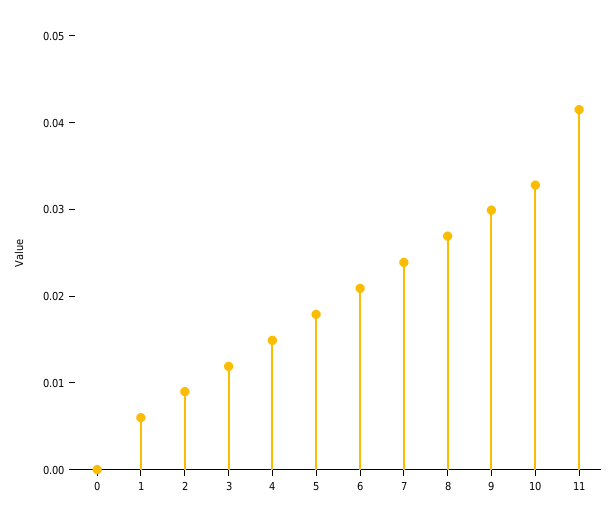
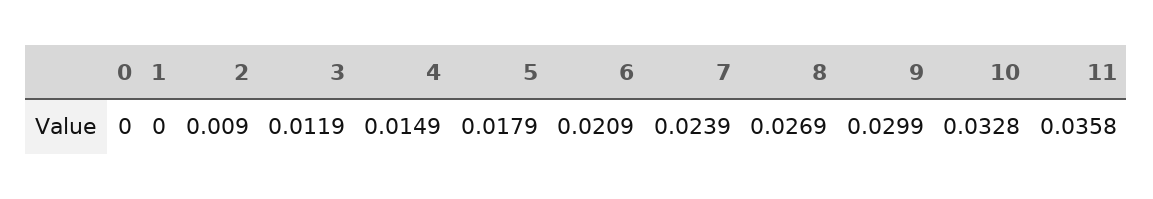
  {
    "0": 0,
-   "1": 0.006,
+   "1": 0,
    "2": 0.009,
    "3": 0.0119,
    "4": 0.0149,
    "5": 0.0179,
    "6": 0.0209,
    "7": 0.0239,
    "8": 0.0269,
    "9": 0.0299,
    "10": 0.0328,
-   "11": 0.042
+   "11": 0.0358
  }

